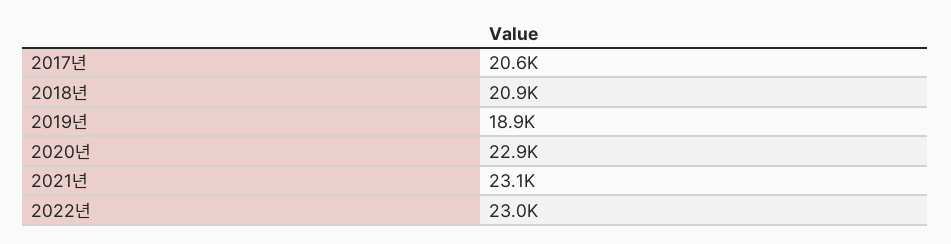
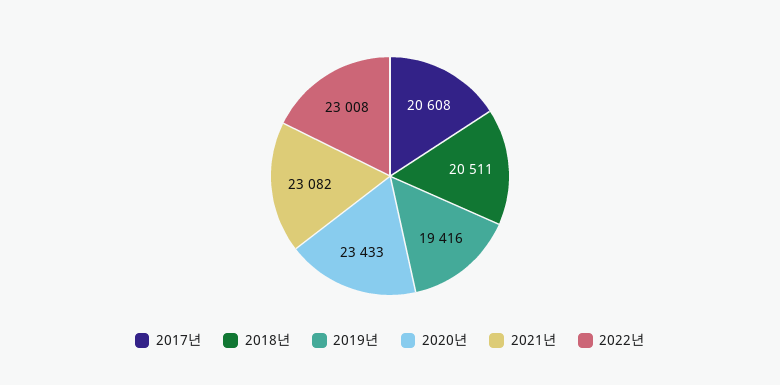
  {
    "2017년": 20608,
-   "2018년": 20900,
+   "2018년": 20511,
-   "2019년": 18900,
+   "2019년": 19416,
-   "2020년": 22900,
+   "2020년": 23433,
    "2021년": 23082,
    "2022년": 23008
  }

